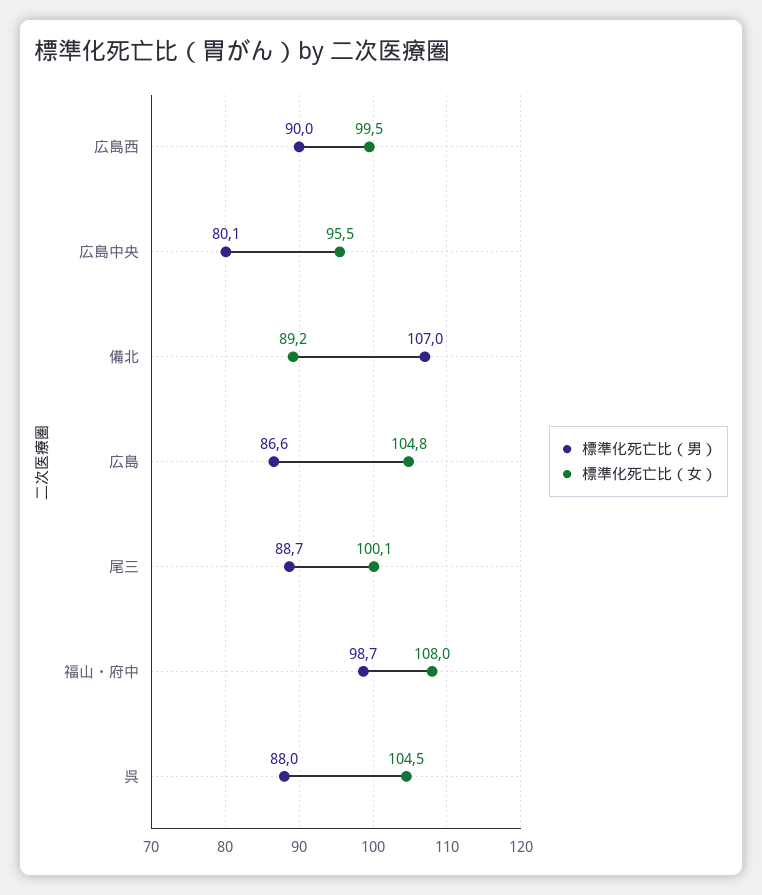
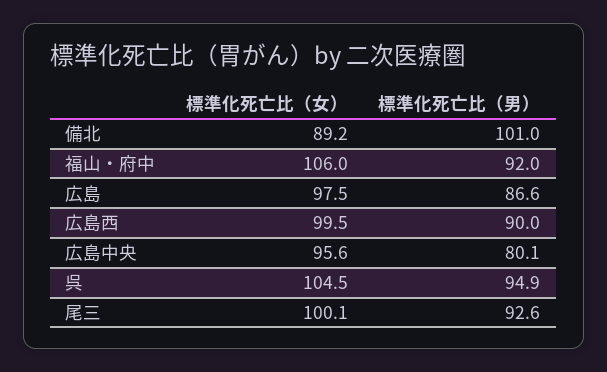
  {
    "標準化死亡比（男）": {
      "広島西": 90,
      "広島中央": 80.1,
-     "備北": 107,
+     "備北": 101,
      "広島": 86.6,
-     "尾三": 88.7,
+     "尾三": 92.6,
-     "福山・府中": 98.7,
+     "福山・府中": 92,
-     "呉": 88
+     "呉": 94.9
    },
    "標準化死亡比（女）": {
      "広島西": 99.5,
-     "広島中央": 95.5,
+     "広島中央": 95.6,
      "備北": 89.2,
-     "広島": 104.8,
+     "広島": 97.5,
      "尾三": 100.1,
-     "福山・府中": 108,
+     "福山・府中": 106,
      "呉": 104.5
    }
  }

